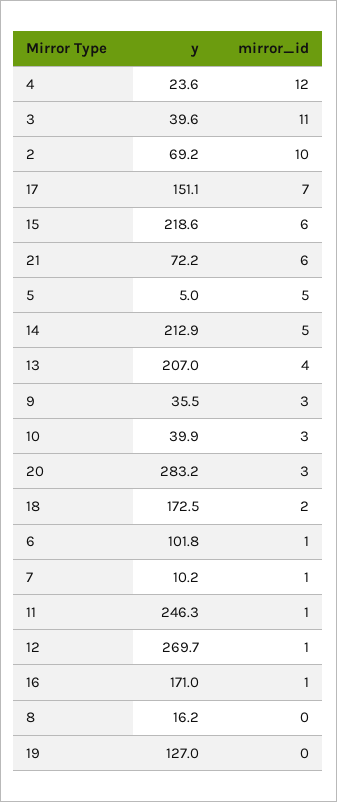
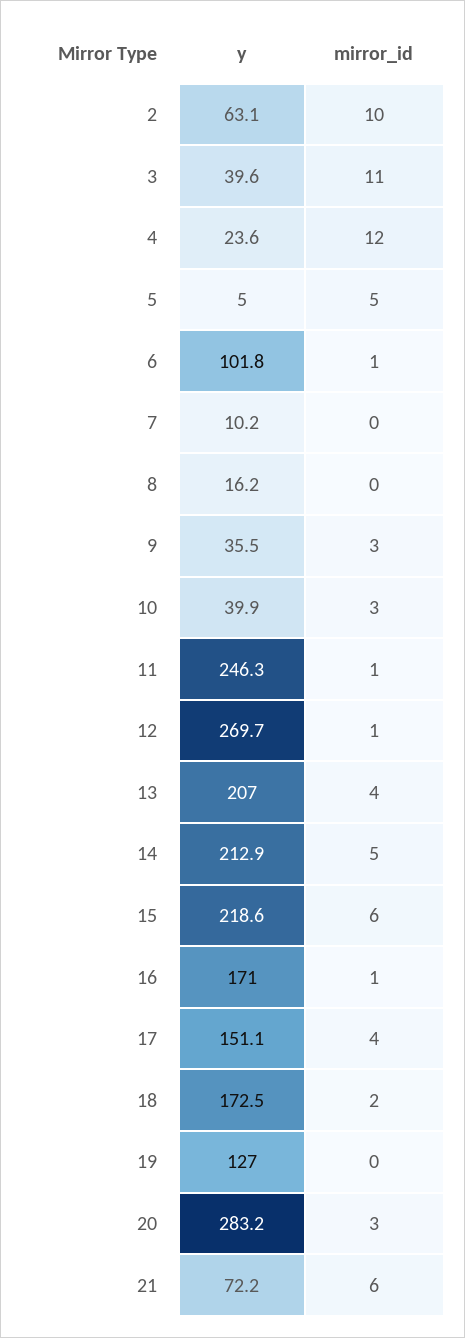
  {
    "y": {
      "4": 23.6,
      "3": 39.6,
-     "2": 69.2,
+     "2": 63.1,
      "17": 151.1,
      "15": 218.6,
      "21": 72.2,
      "5": 5,
      "14": 212.9,
      "13": 207,
      "9": 35.5,
      "10": 39.9,
      "20": 283.2,
      "18": 172.5,
      "6": 101.8,
      "7": 10.2,
      "11": 246.3,
      "12": 269.7,
      "16": 171,
      "8": 16.2,
      "19": 127
    },
    "mirror_id": {
      "4": 12,
      "3": 11,
      "2": 10,
-     "17": 7,
+     "17": 4,
      "15": 6,
      "21": 6,
      "5": 5,
      "14": 5,
      "13": 4,
      "9": 3,
      "10": 3,
      "20": 3,
      "18": 2,
      "6": 1,
-     "7": 1,
+     "7": 0,
      "11": 1,
      "12": 1,
      "16": 1,
      "8": 0,
      "19": 0
    }
  }

